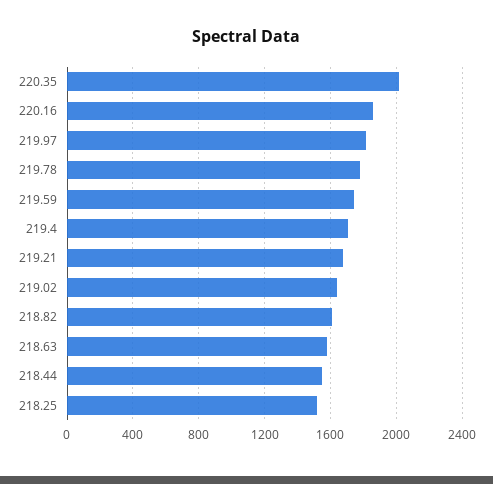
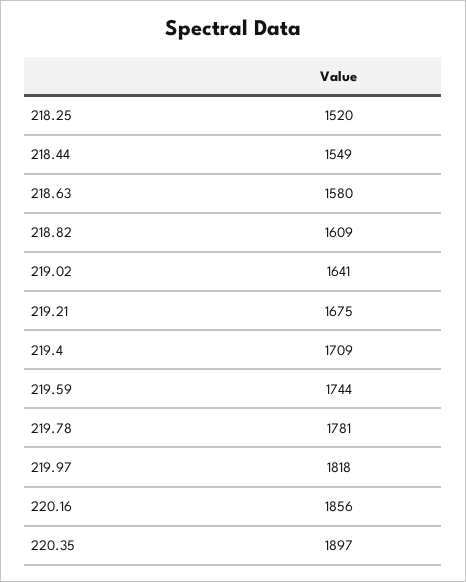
  {
-   "220.35": 2000,
+   "220.35": 1897,
    "220.16": 1856,
    "219.97": 1818,
    "219.78": 1781,
    "219.59": 1744,
    "219.4": 1709,
    "219.21": 1675,
    "219.02": 1641,
    "218.82": 1609,
    "218.63": 1580,
    "218.44": 1549,
    "218.25": 1520
  }

